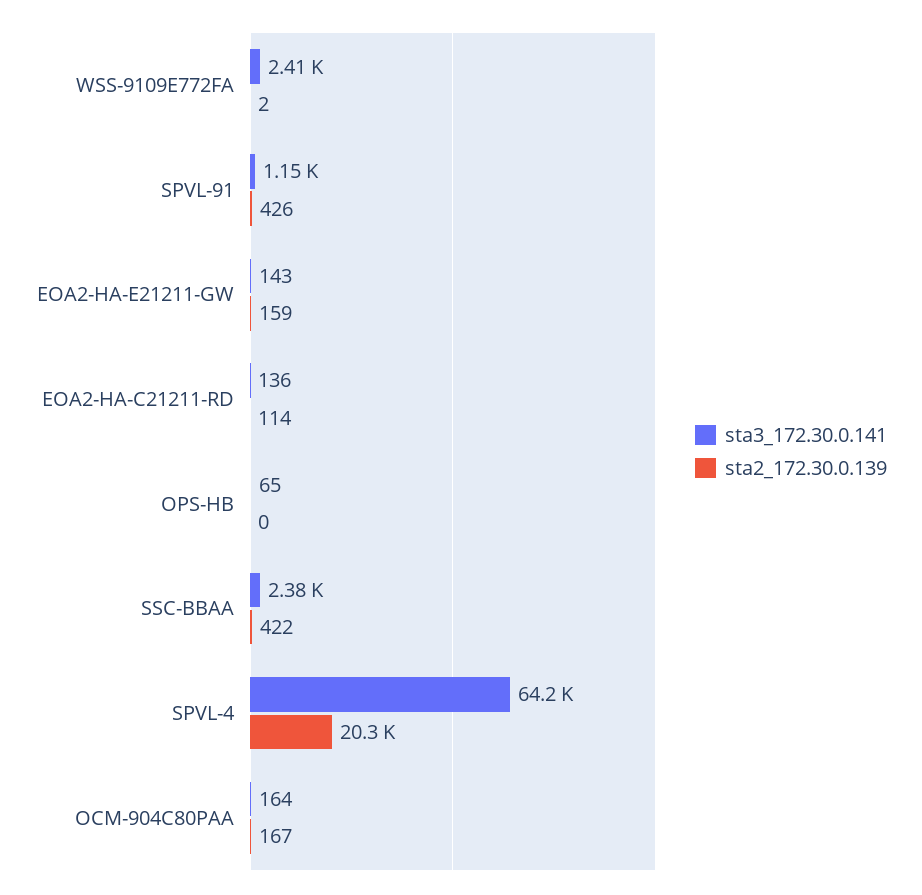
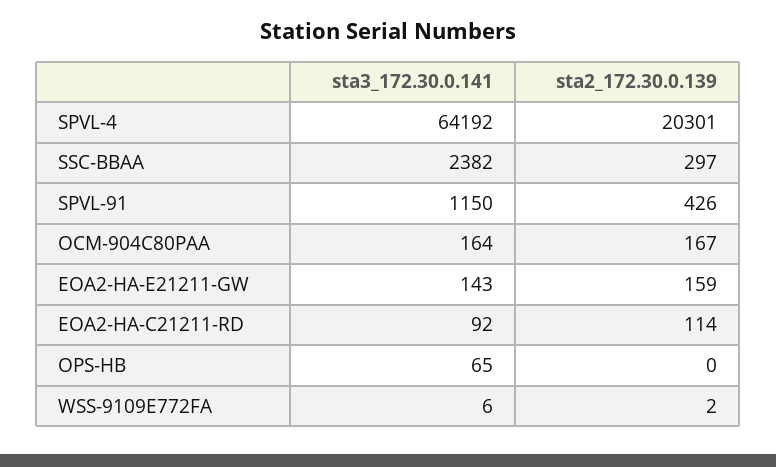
  {
    "sta3_172.30.0.141": {
-     "WSS-9109E772FA": 2410,
+     "WSS-9109E772FA": 6,
      "SPVL-91": 1150,
      "EOA2-HA-E21211-GW": 143,
-     "EOA2-HA-C21211-RD": 136,
+     "EOA2-HA-C21211-RD": 92,
      "OPS-HB": 65,
      "SSC-BBAA": 2382,
      "SPVL-4": 64192,
      "OCM-904C80PAA": 164
    },
    "sta2_172.30.0.139": {
      "WSS-9109E772FA": 2,
      "SPVL-91": 426,
      "EOA2-HA-E21211-GW": 159,
      "EOA2-HA-C21211-RD": 114,
      "OPS-HB": 0,
-     "SSC-BBAA": 422,
+     "SSC-BBAA": 297,
      "SPVL-4": 20301,
      "OCM-904C80PAA": 167
    }
  }

